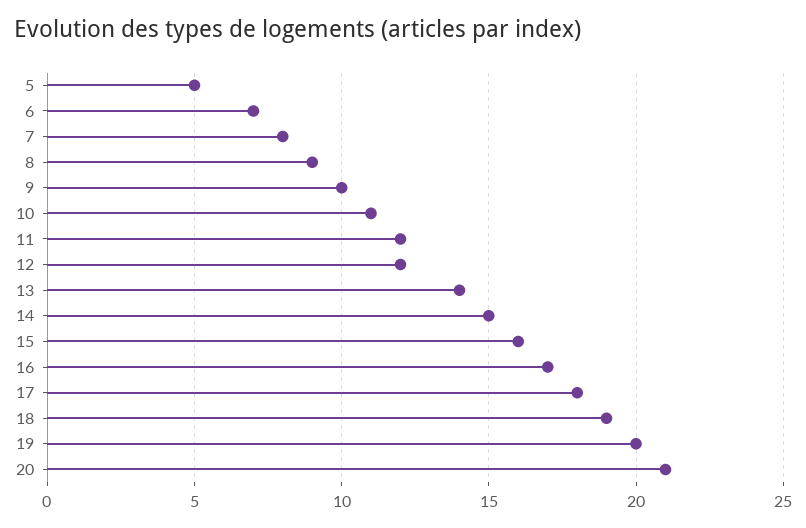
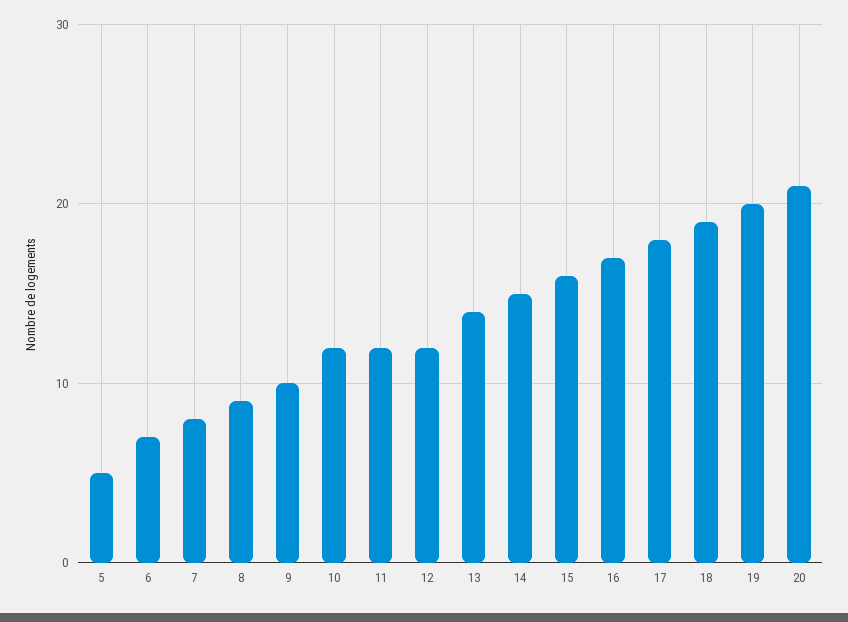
  {
    "5": 5,
    "6": 7,
    "7": 8,
    "8": 9,
    "9": 10,
-   "10": 11,
+   "10": 12,
    "11": 12,
    "12": 12,
    "13": 14,
    "14": 15,
    "15": 16,
    "16": 17,
    "17": 18,
    "18": 19,
    "19": 20,
    "20": 21
  }

